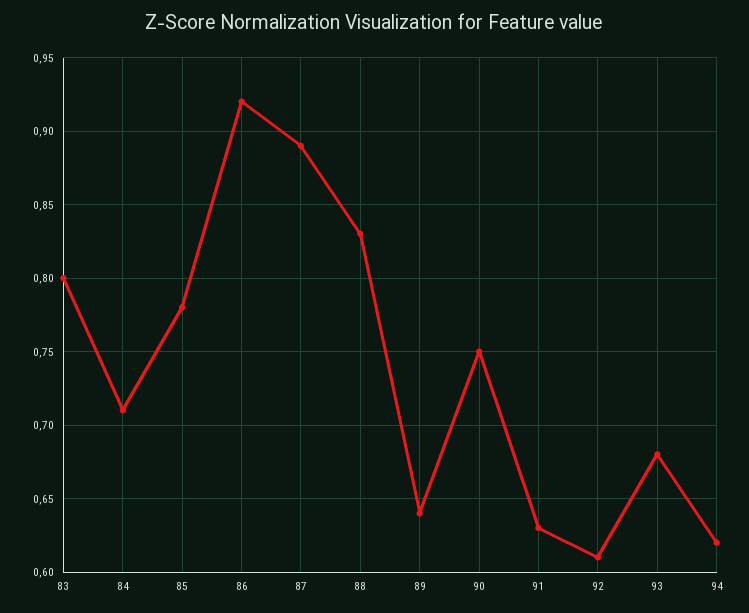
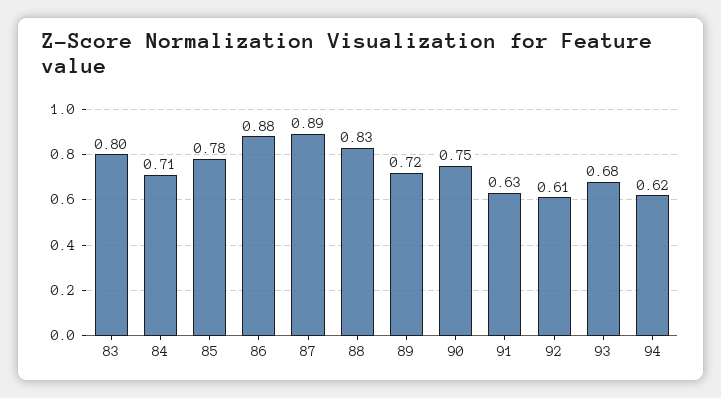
  {
    "83": 0.8,
    "84": 0.71,
    "85": 0.78,
-   "86": 0.92,
+   "86": 0.88,
    "87": 0.89,
    "88": 0.83,
-   "89": 0.64,
+   "89": 0.72,
    "90": 0.75,
    "91": 0.63,
    "92": 0.61,
    "93": 0.68,
    "94": 0.62
  }

